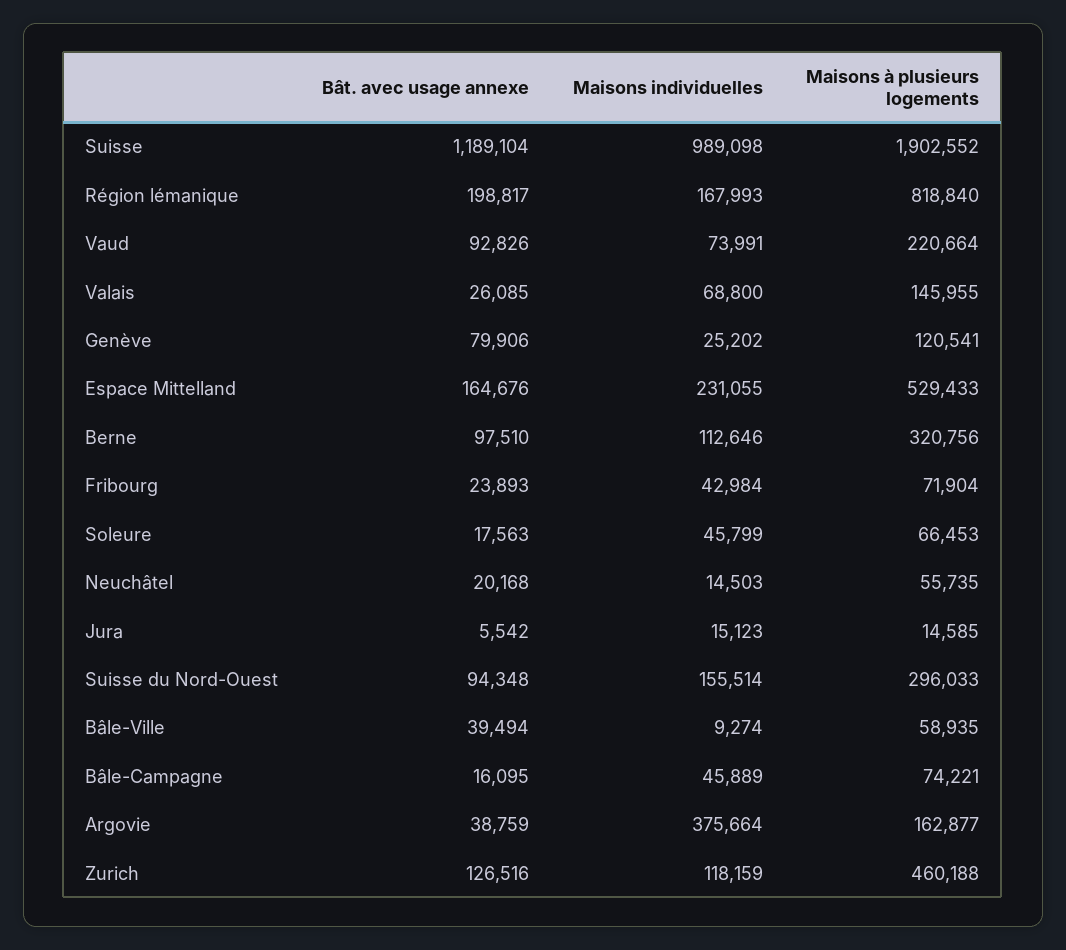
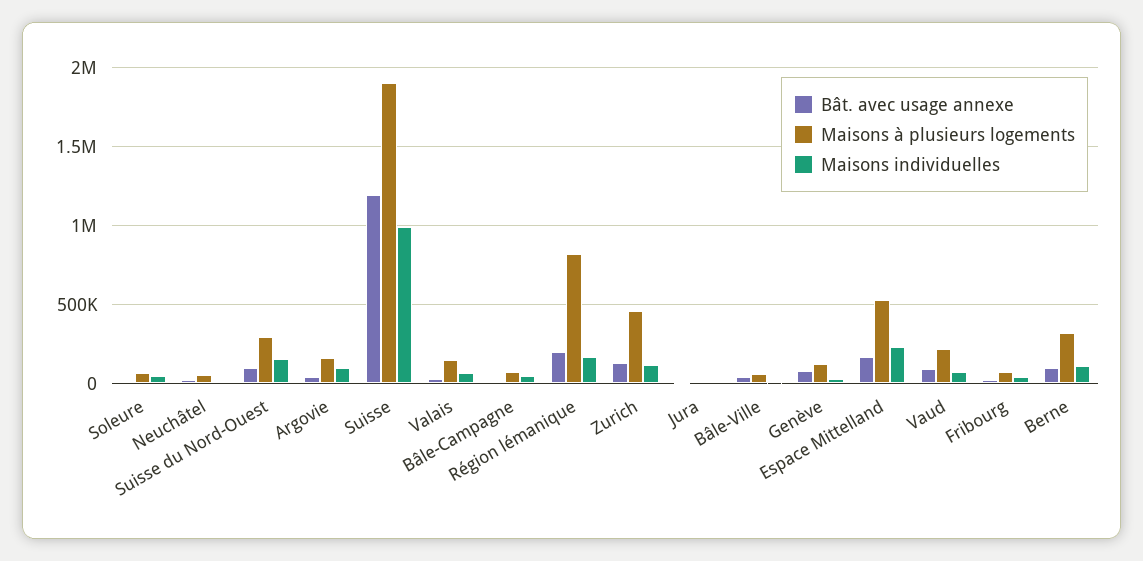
  {
    "Bât. avec usage annexe": {
      "Suisse": 1189104,
      "Région lémanique": 198817,
      "Vaud": 92826,
      "Valais": 26085,
      "Genève": 79906,
      "Espace Mittelland": 164676,
      "Berne": 97510,
      "Fribourg": 23893,
      "Soleure": 17563,
      "Neuchâtel": 20168,
      "Jura": 5542,
      "Suisse du Nord-Ouest": 94348,
      "Bâle-Ville": 39494,
      "Bâle-Campagne": 16095,
      "Argovie": 38759,
      "Zurich": 126516
    },
    "Maisons individuelles": {
      "Suisse": 989098,
      "Région lémanique": 167993,
      "Vaud": 73991,
      "Valais": 68800,
      "Genève": 25202,
      "Espace Mittelland": 231055,
      "Berne": 112646,
      "Fribourg": 42984,
      "Soleure": 45799,
      "Neuchâtel": 14503,
      "Jura": 15123,
      "Suisse du Nord-Ouest": 155514,
      "Bâle-Ville": 9274,
      "Bâle-Campagne": 45889,
-     "Argovie": 375664,
+     "Argovie": 100000,
      "Zurich": 118159
    },
    "Maisons à plusieurs logements": {
      "Suisse": 1902552,
      "Région lémanique": 818840,
      "Vaud": 220664,
      "Valais": 145955,
      "Genève": 120541,
      "Espace Mittelland": 529433,
      "Berne": 320756,
      "Fribourg": 71904,
      "Soleure": 66453,
      "Neuchâtel": 55735,
      "Jura": 14585,
      "Suisse du Nord-Ouest": 296033,
      "Bâle-Ville": 58935,
      "Bâle-Campagne": 74221,
      "Argovie": 162877,
      "Zurich": 460188
    }
  }

